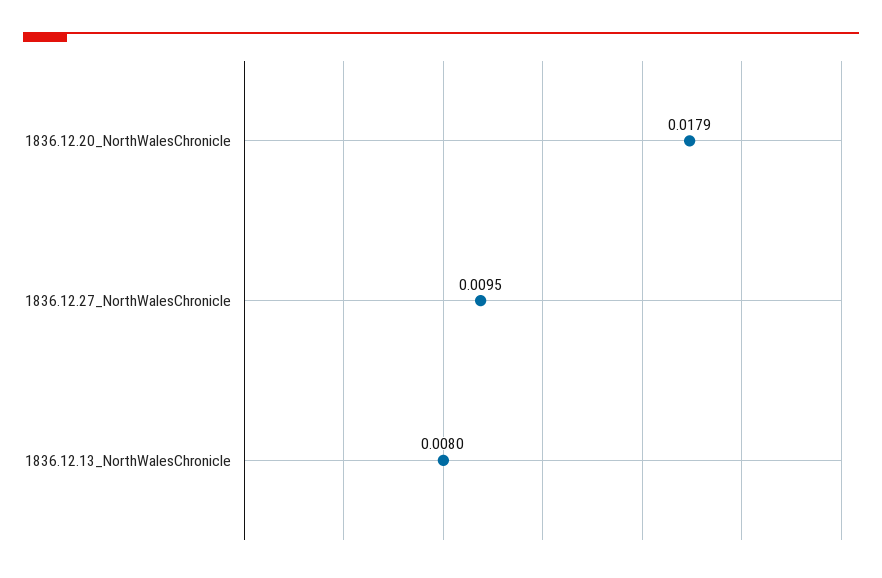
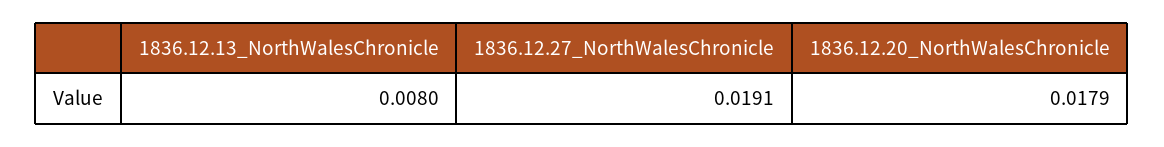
  {
    "1836.12.20_NorthWalesChronicle": 0.0179,
-   "1836.12.27_NorthWalesChronicle": 0.0095,
+   "1836.12.27_NorthWalesChronicle": 0.0191,
    "1836.12.13_NorthWalesChronicle": 0.008
  }

